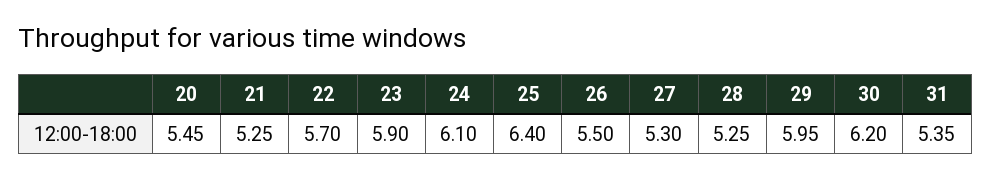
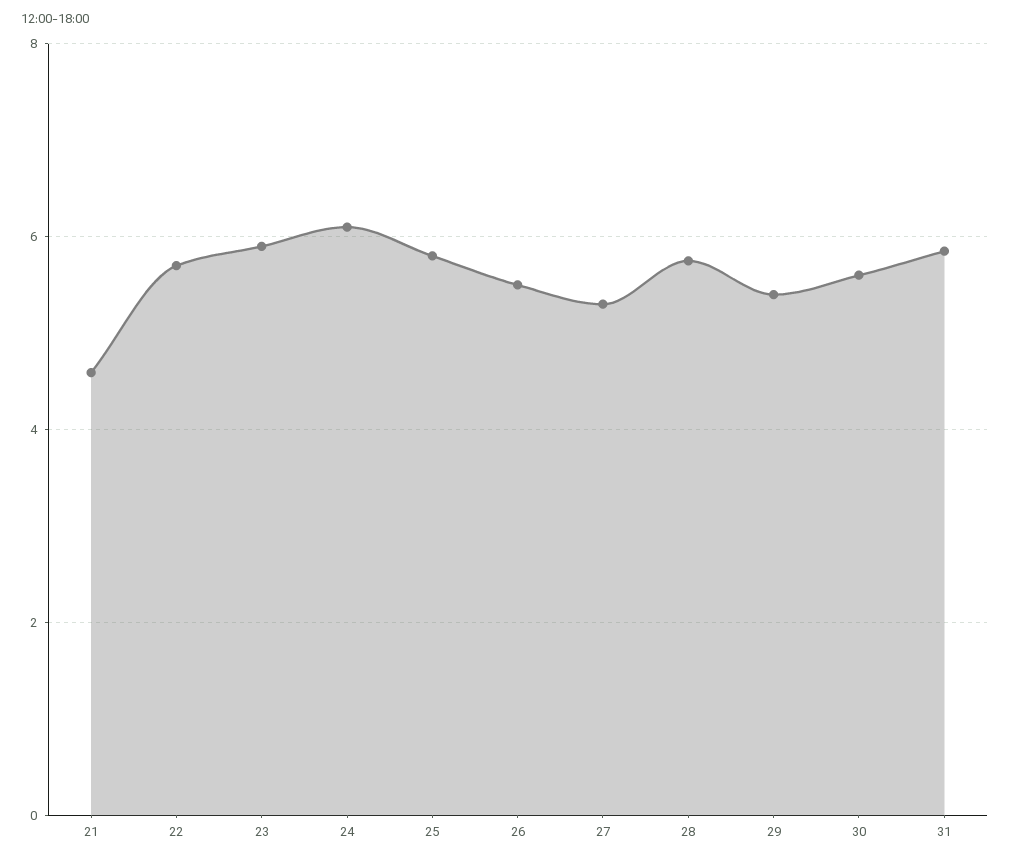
  {
-   "20": 5.45,
-   "21": 5.25,
+   "21": 4.6,
    "22": 5.7,
    "23": 5.9,
    "24": 6.1,
-   "25": 6.4,
+   "25": 5.8,
    "26": 5.5,
    "27": 5.3,
-   "28": 5.25,
+   "28": 5.8,
-   "29": 5.95,
+   "29": 5.4,
-   "30": 6.2,
+   "30": 5.6,
-   "31": 5.35
+   "31": 5.8
  }

